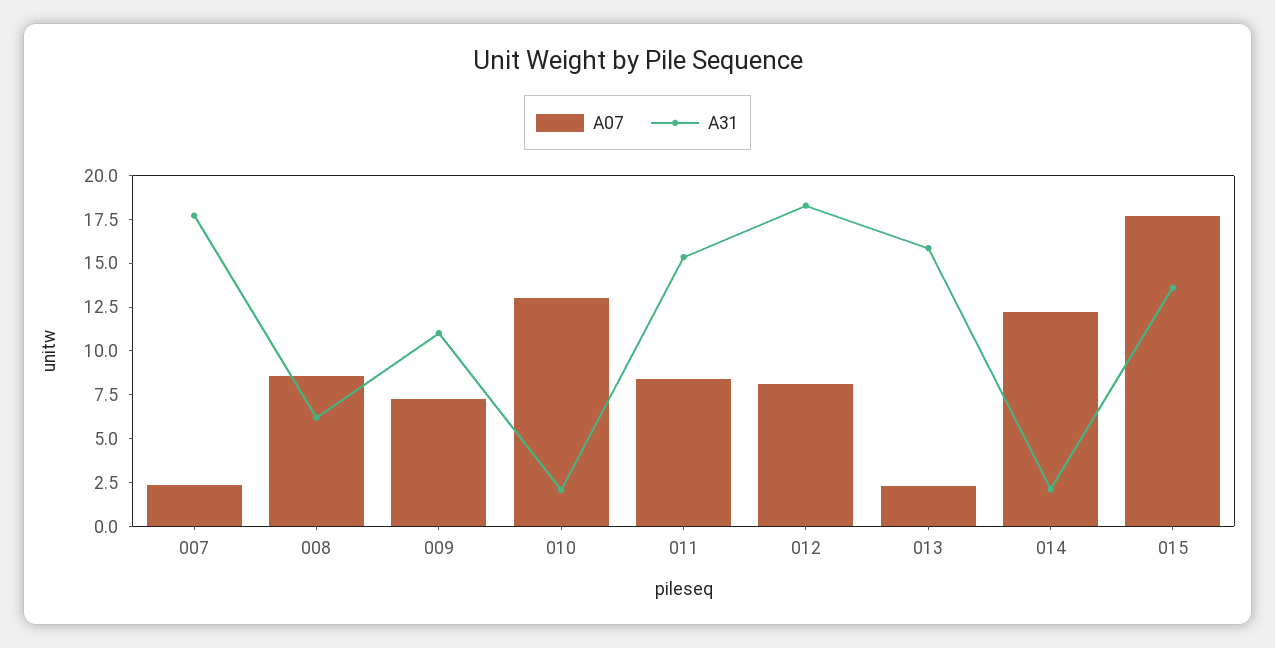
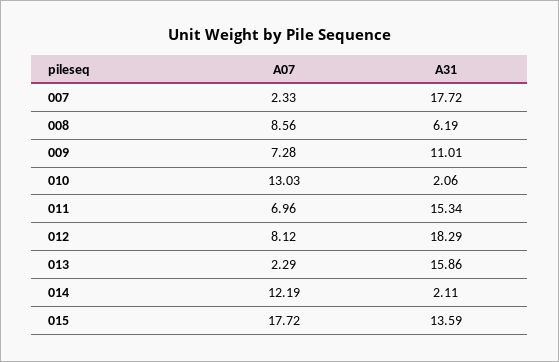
  {
    "A07": {
      "007": 2.33,
      "008": 8.56,
      "009": 7.28,
      "010": 13.03,
-     "011": 8.5,
+     "011": 6.96,
      "012": 8.12,
      "013": 2.29,
      "014": 12.19,
      "015": 17.72
    },
    "A31": {
      "007": 17.72,
      "008": 6.19,
      "009": 11.01,
      "010": 2.06,
      "011": 15.34,
      "012": 18.29,
      "013": 15.86,
      "014": 2.11,
      "015": 13.59
    }
  }

